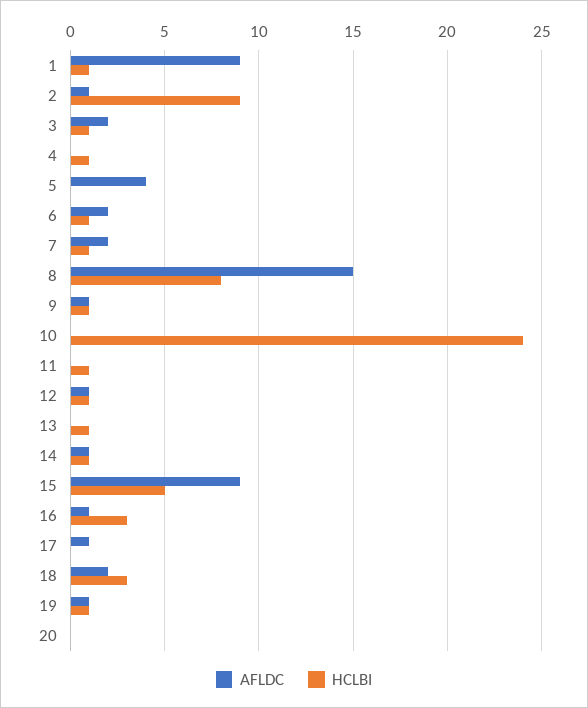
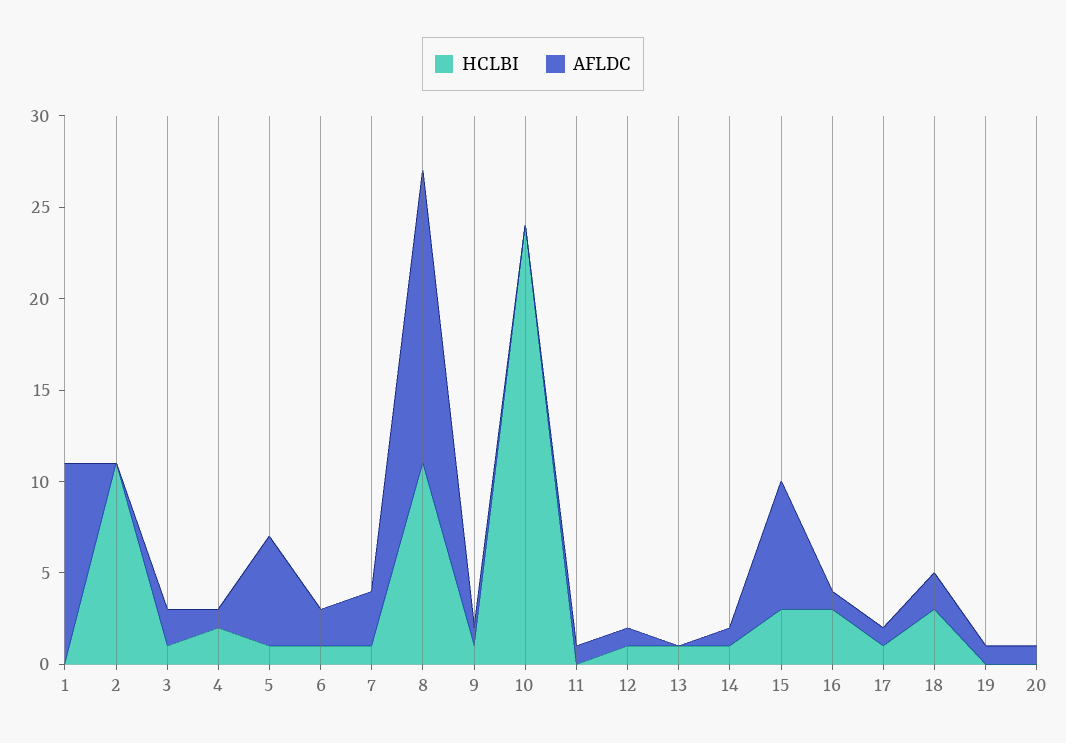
  {
    "AFLDC": {
-     "1": 9,
+     "1": 11,
-     "2": 1,
+     "2": 0,
      "3": 2,
-     "4": 0,
+     "4": 1,
-     "5": 4,
+     "5": 6,
      "6": 2,
-     "7": 2,
+     "7": 3,
-     "8": 15,
+     "8": 16,
      "9": 1,
      "10": 0,
-     "11": 0,
+     "11": 1,
      "12": 1,
      "13": 0,
      "14": 1,
-     "15": 9,
+     "15": 7,
      "16": 1,
      "17": 1,
      "18": 2,
      "19": 1,
-     "20": 0
+     "20": 1
    },
    "HCLBI": {
-     "1": 1,
+     "1": 0,
-     "2": 9,
+     "2": 11,
      "3": 1,
-     "4": 1,
+     "4": 2,
-     "5": 0,
+     "5": 1,
      "6": 1,
      "7": 1,
-     "8": 8,
+     "8": 11,
      "9": 1,
      "10": 24,
-     "11": 1,
+     "11": 0,
      "12": 1,
      "13": 1,
      "14": 1,
-     "15": 5,
+     "15": 3,
      "16": 3,
-     "17": 0,
+     "17": 1,
      "18": 3,
-     "19": 1,
+     "19": 0,
      "20": 0
    }
  }

